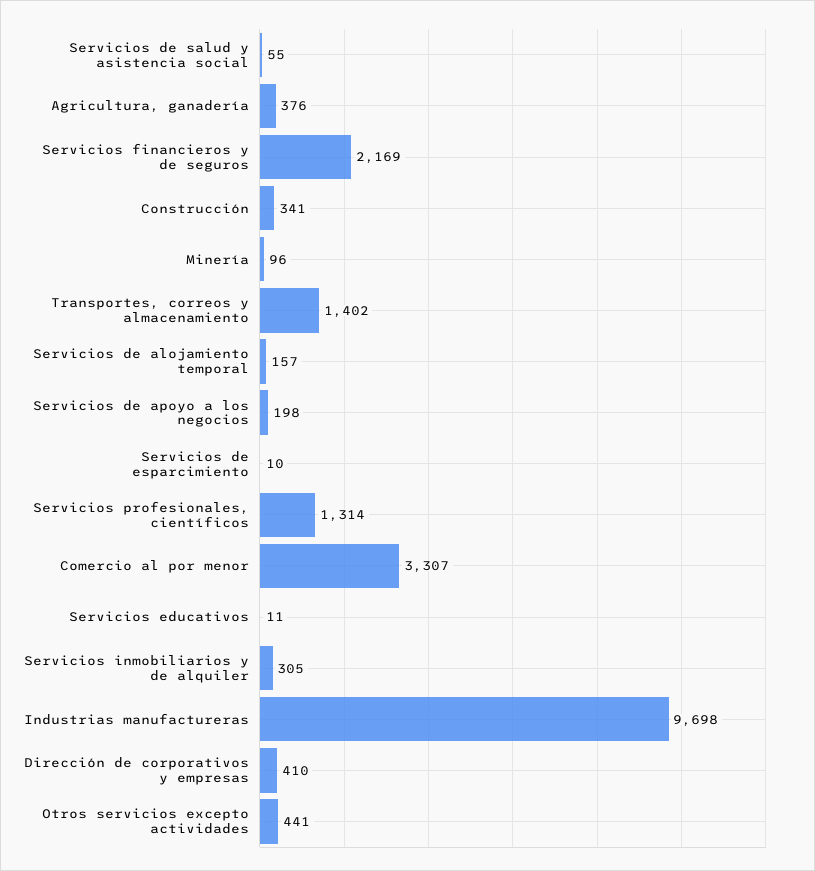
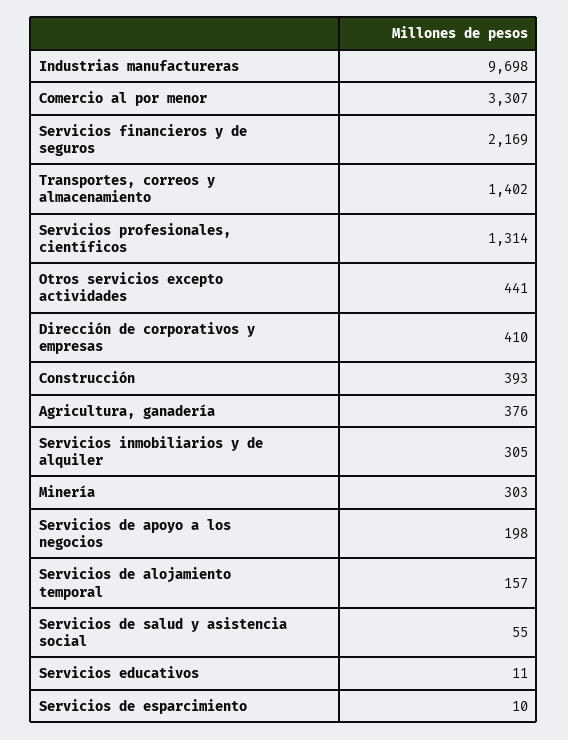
  {
    "Servicios de salud y asistencia social": 55,
    "Agricultura, ganadería": 376,
    "Servicios financieros y de seguros": 2169,
-   "Construcción": 341,
+   "Construcción": 393,
-   "Minería": 96,
+   "Minería": 303,
    "Transportes, correos y almacenamiento": 1402,
    "Servicios de alojamiento temporal": 157,
    "Servicios de apoyo a los negocios": 198,
    "Servicios de esparcimiento": 10,
    "Servicios profesionales, científicos": 1314,
    "Comercio al por menor": 3307,
    "Servicios educativos": 11,
    "Servicios inmobiliarios y de alquiler": 305,
    "Industrias manufactureras": 9698,
    "Dirección de corporativos y empresas": 410,
    "Otros servicios excepto actividades": 441
  }

